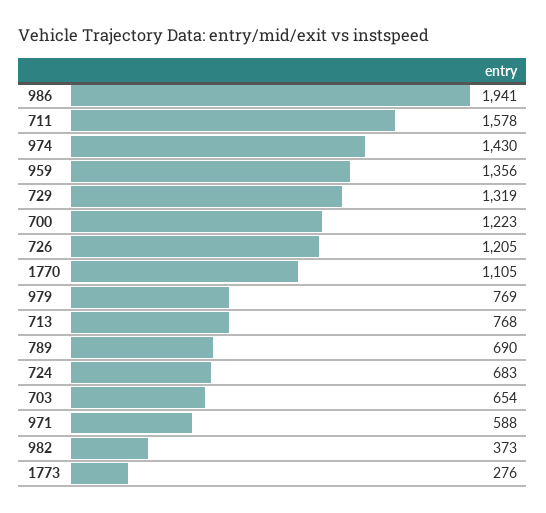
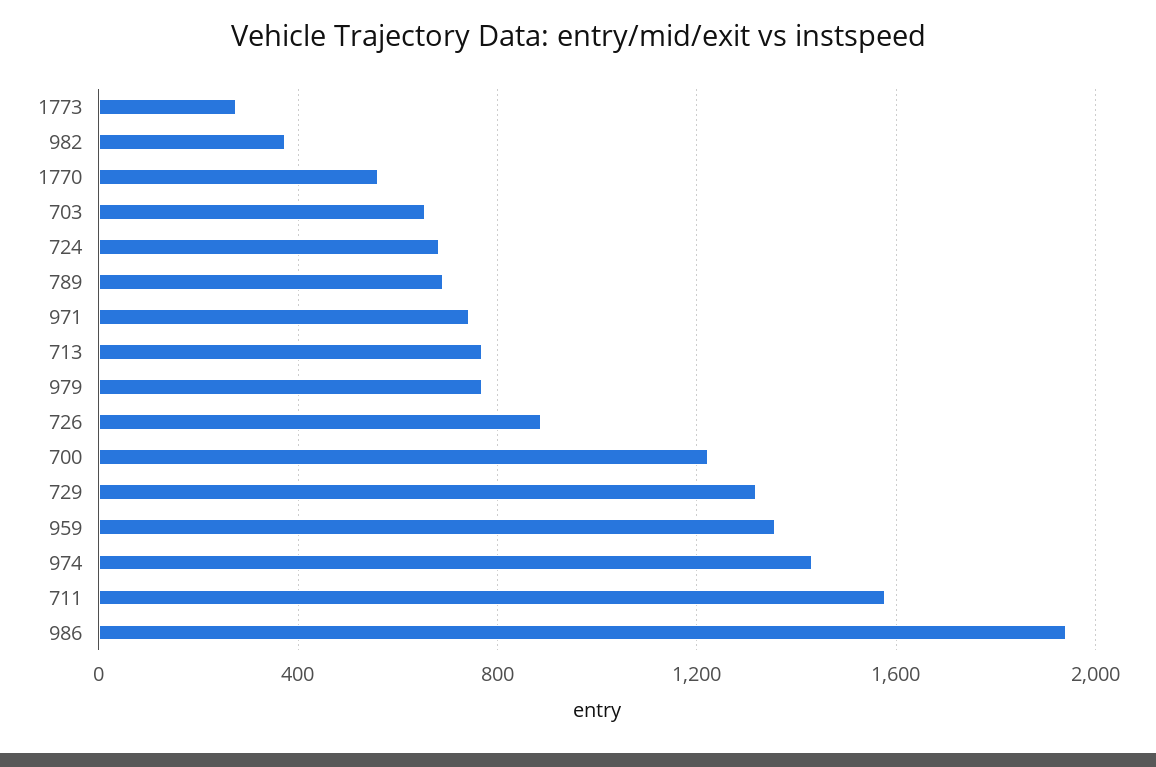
  {
    "986": 1941,
    "711": 1578,
    "974": 1430,
    "959": 1356,
    "729": 1319,
    "700": 1223,
-   "726": 1205,
+   "726": 900,
-   "1770": 1105,
+   "1770": 550,
    "979": 769,
    "713": 768,
    "789": 690,
    "724": 683,
    "703": 654,
-   "971": 588,
+   "971": 750,
    "982": 373,
    "1773": 276
  }

